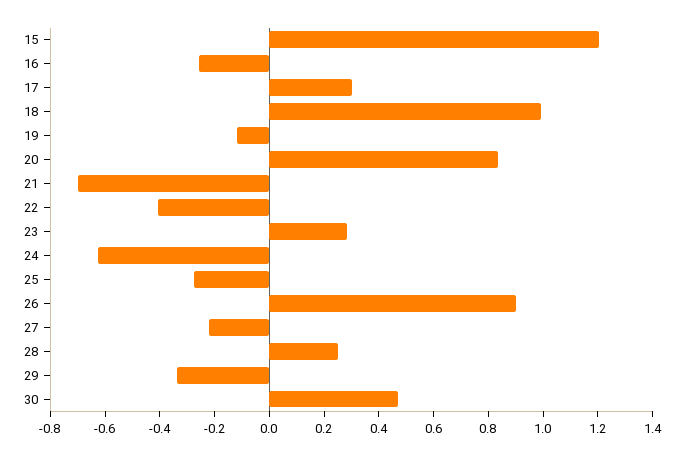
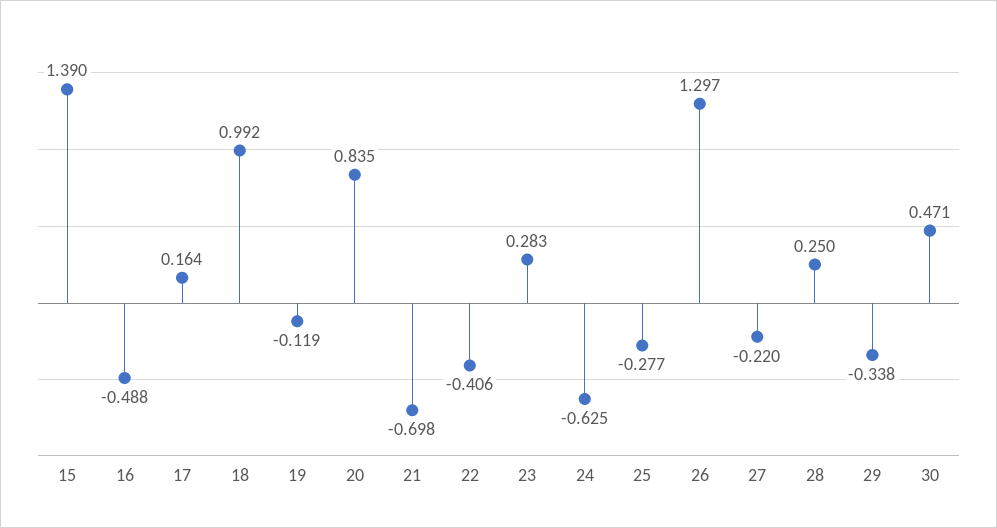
  {
-   "15": 1.2,
+   "15": 1.39,
-   "16": -0.25,
+   "16": -0.488,
-   "17": 0.3,
+   "17": 0.164,
    "18": 0.992,
    "19": -0.119,
    "20": 0.835,
    "21": -0.698,
    "22": -0.406,
    "23": 0.283,
    "24": -0.625,
    "25": -0.277,
-   "26": 0.9,
+   "26": 1.297,
    "27": -0.22,
    "28": 0.25,
    "29": -0.338,
    "30": 0.471
  }

